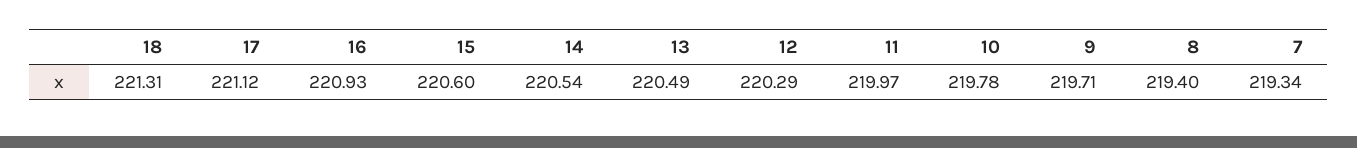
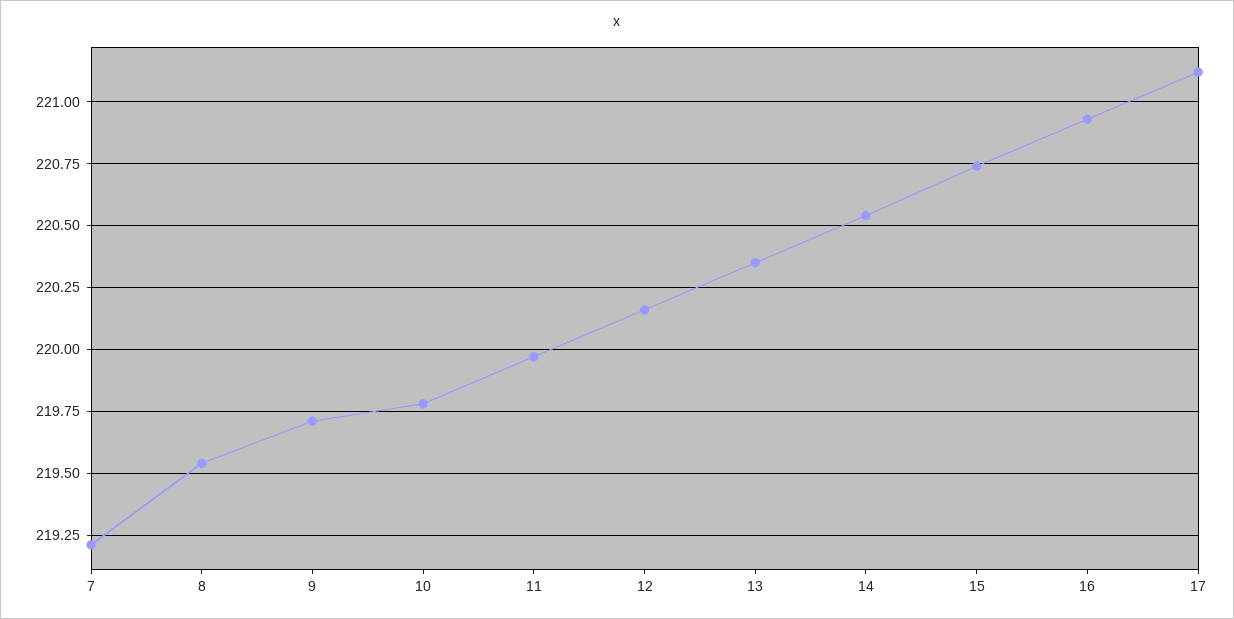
  {
-   "18": 221.31,
    "17": 221.12,
    "16": 220.93,
-   "15": 220.6,
+   "15": 220.75,
    "14": 220.54,
-   "13": 220.49,
+   "13": 220.35,
-   "12": 220.29,
+   "12": 220.15,
    "11": 219.97,
    "10": 219.78,
    "9": 219.71,
-   "8": 219.4,
+   "8": 219.55,
-   "7": 219.34
+   "7": 219.2
  }

